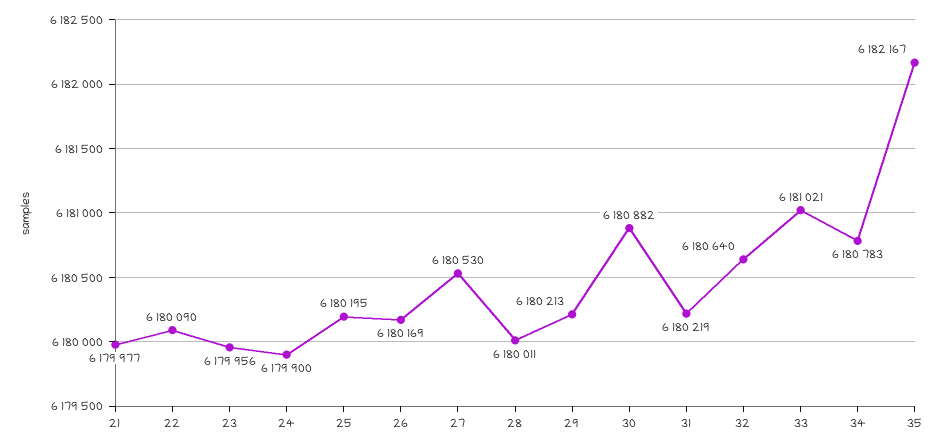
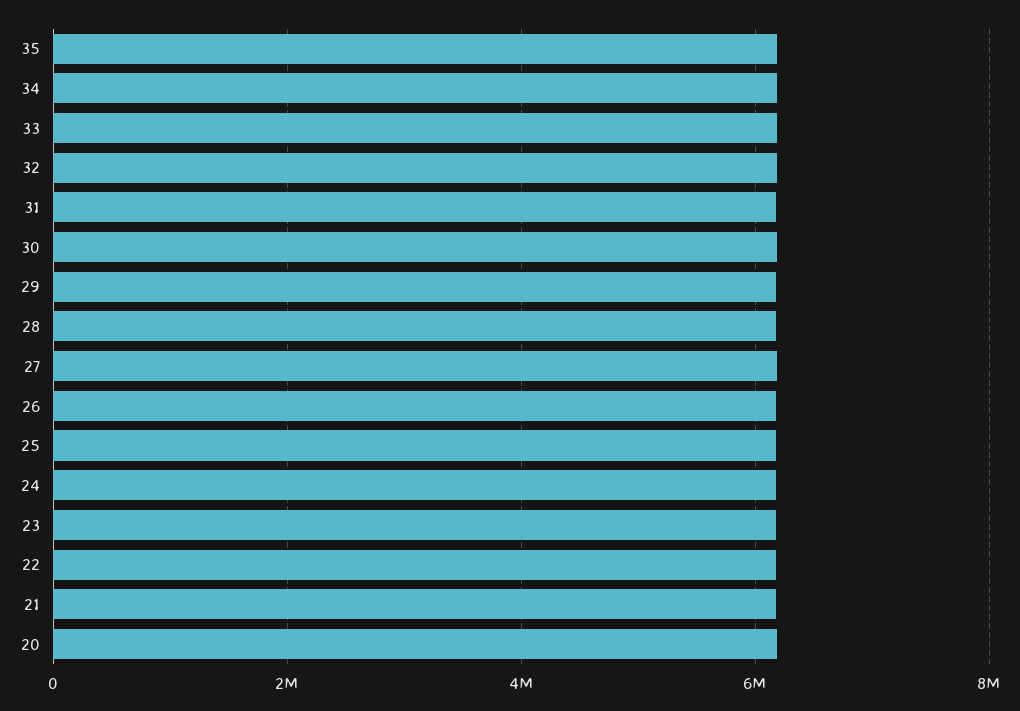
  {
    "21": 6179977,
    "22": 6180090,
    "23": 6179956,
    "24": 6179900,
    "25": 6180195,
    "26": 6180169,
    "27": 6180530,
    "28": 6180011,
    "29": 6180213,
    "30": 6180882,
    "31": 6180219,
    "32": 6180640,
    "33": 6181021,
    "34": 6180783,
-   "35": 6182167
+   "35": 6182167,
+   "20": 6200000
  }

